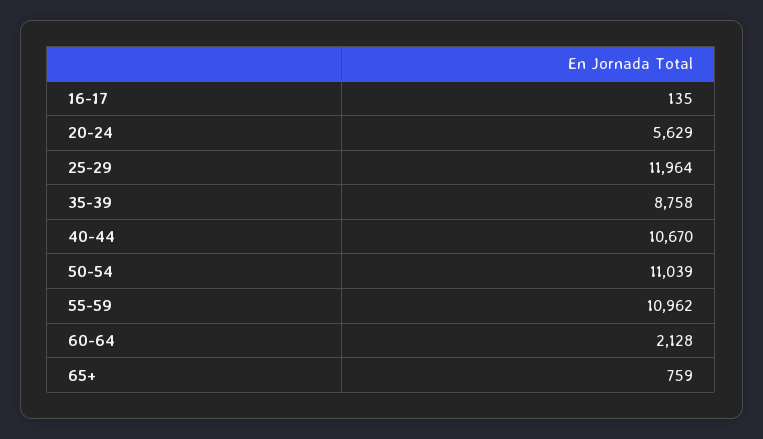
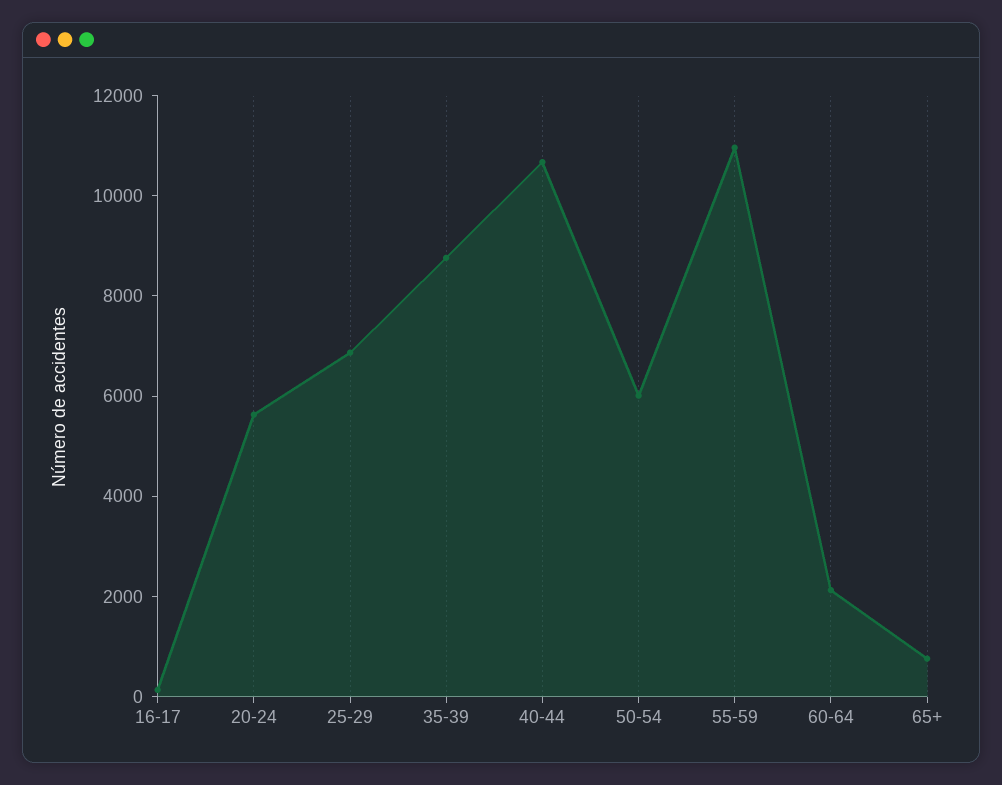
  {
    "16-17": 135,
    "20-24": 5629,
-   "25-29": 11964,
+   "25-29": 7000,
    "35-39": 8758,
    "40-44": 10670,
-   "50-54": 11039,
+   "50-54": 6000,
    "55-59": 10962,
    "60-64": 2128,
    "65+": 759
  }

